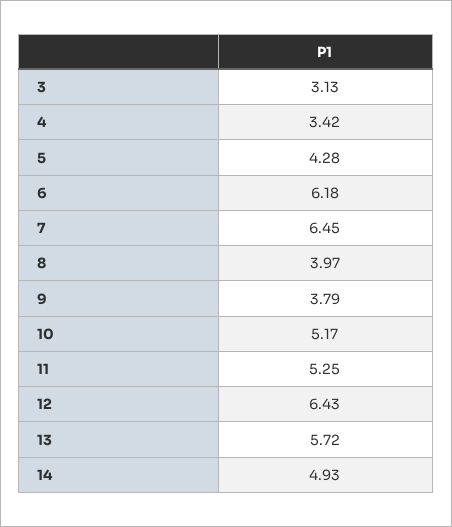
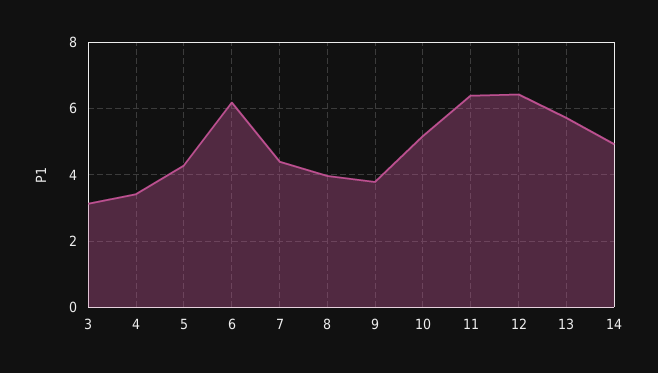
  {
    "3": 3.13,
    "4": 3.42,
    "5": 4.28,
    "6": 6.18,
-   "7": 6.45,
+   "7": 4.4,
    "8": 3.97,
    "9": 3.79,
    "10": 5.17,
-   "11": 5.25,
+   "11": 6.4,
    "12": 6.43,
    "13": 5.72,
    "14": 4.93
  }

